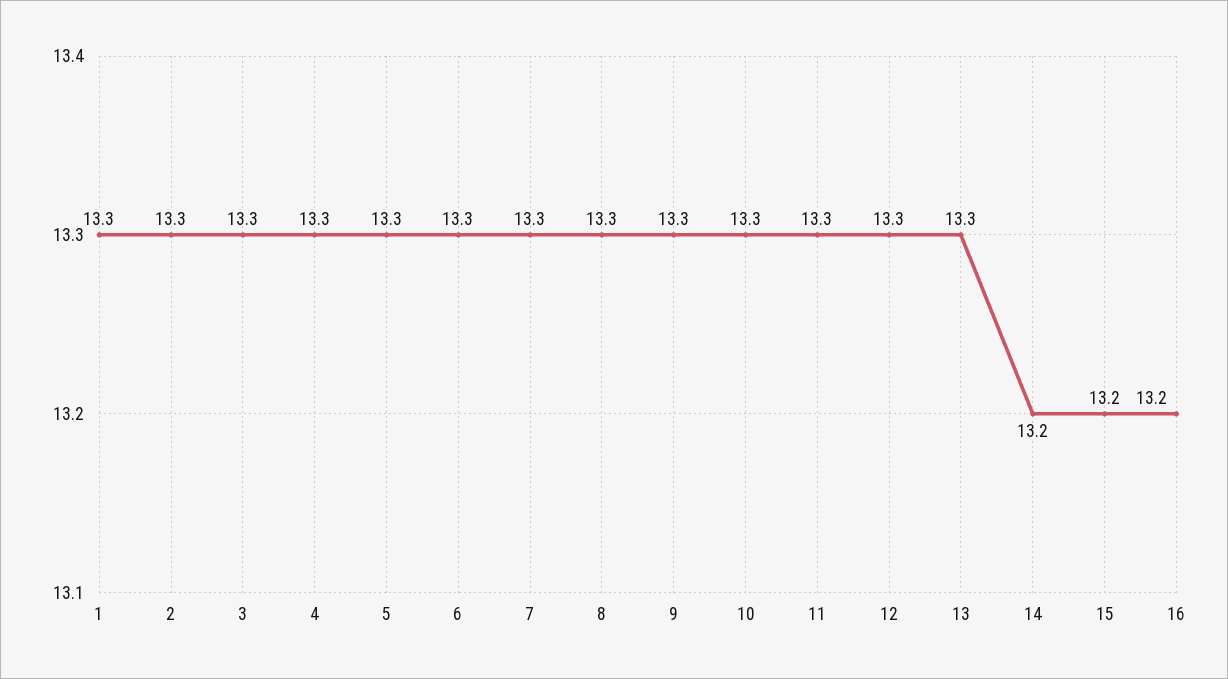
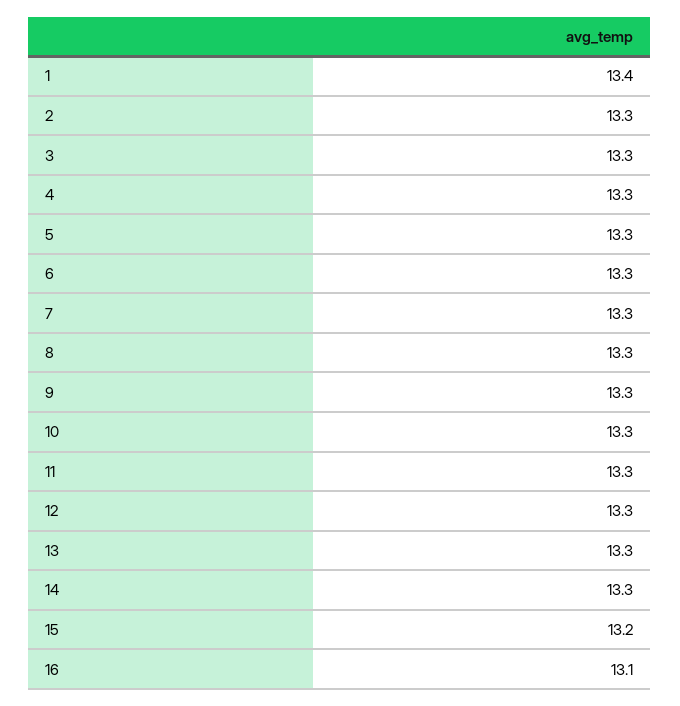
  {
-   "1": 13.3,
+   "1": 13.4,
    "2": 13.3,
    "3": 13.3,
    "4": 13.3,
    "5": 13.3,
    "6": 13.3,
    "7": 13.3,
    "8": 13.3,
    "9": 13.3,
    "10": 13.3,
    "11": 13.3,
    "12": 13.3,
    "13": 13.3,
-   "14": 13.2,
+   "14": 13.3,
    "15": 13.2,
-   "16": 13.2
+   "16": 13.1
  }

